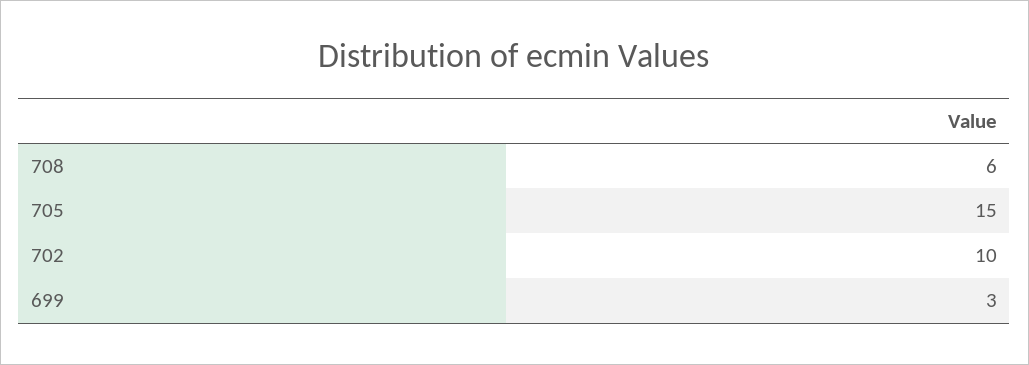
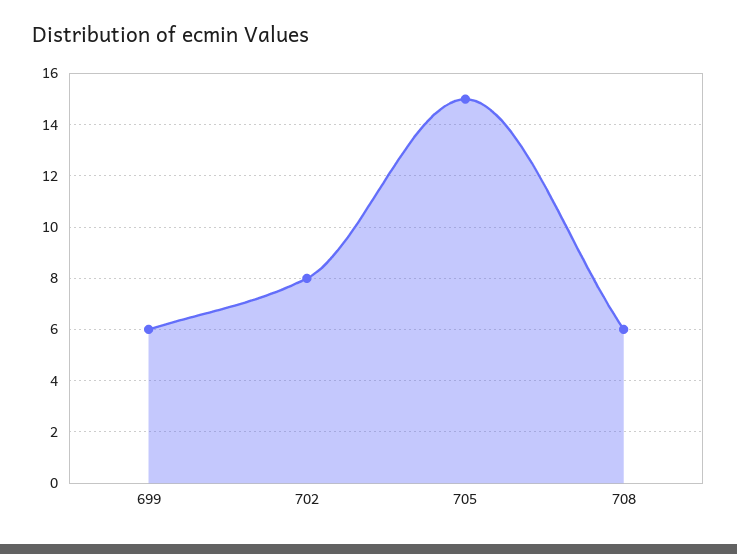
  {
    "708": 6,
    "705": 15,
-   "702": 10,
+   "702": 8,
-   "699": 3
+   "699": 6
  }

